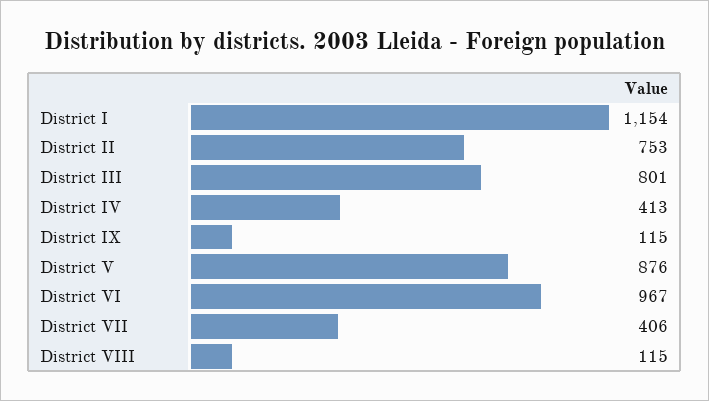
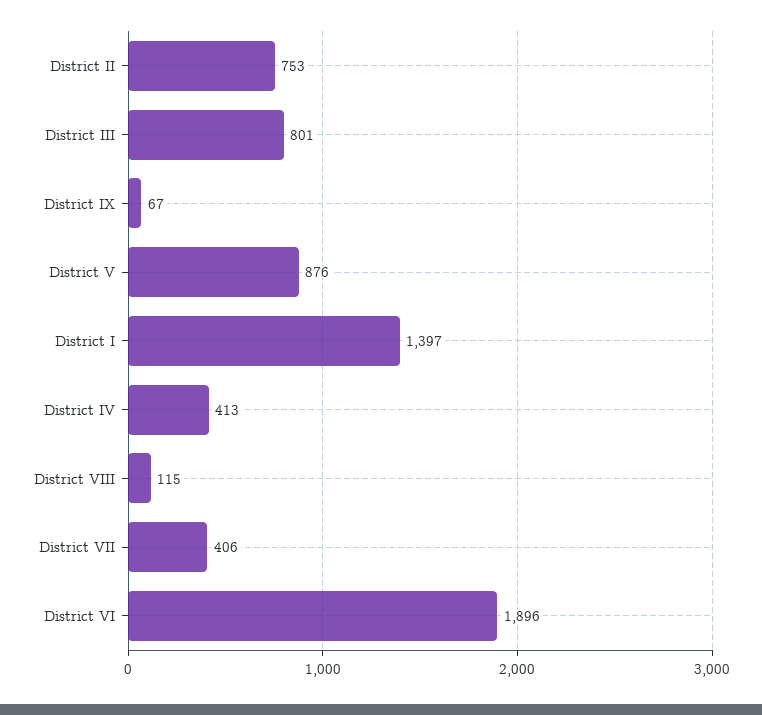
  {
-   "District I": 1154,
+   "District I": 1397,
    "District II": 753,
    "District III": 801,
    "District IV": 413,
-   "District IX": 115,
+   "District IX": 67,
    "District V": 876,
-   "District VI": 967,
+   "District VI": 1896,
    "District VII": 406,
    "District VIII": 115
  }

